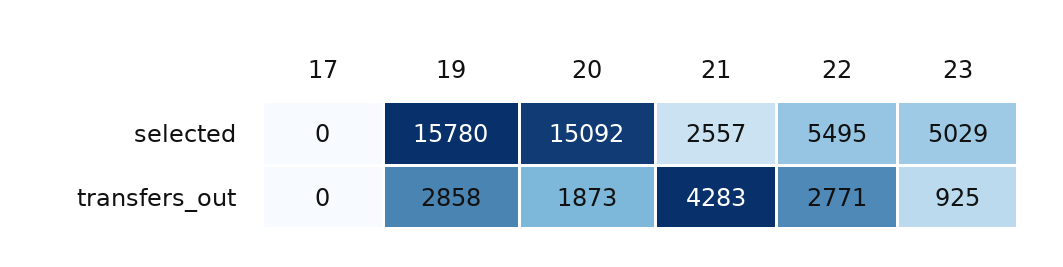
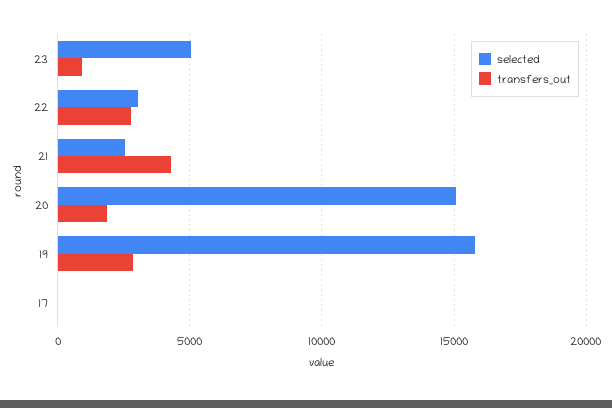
  {
    "selected": {
      "17": 0,
      "19": 15780,
      "20": 15092,
      "21": 2557,
-     "22": 5495,
+     "22": 3000,
      "23": 5029
    },
    "transfers_out": {
      "17": 0,
      "19": 2858,
      "20": 1873,
      "21": 4283,
      "22": 2771,
      "23": 925
    }
  }

